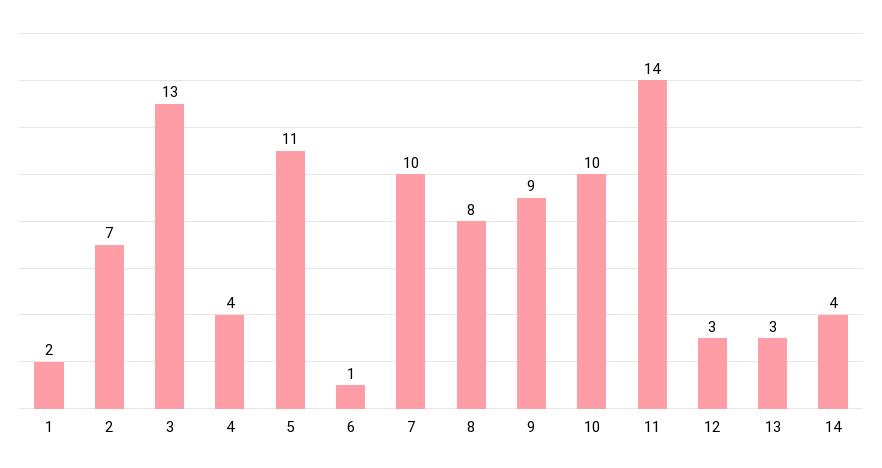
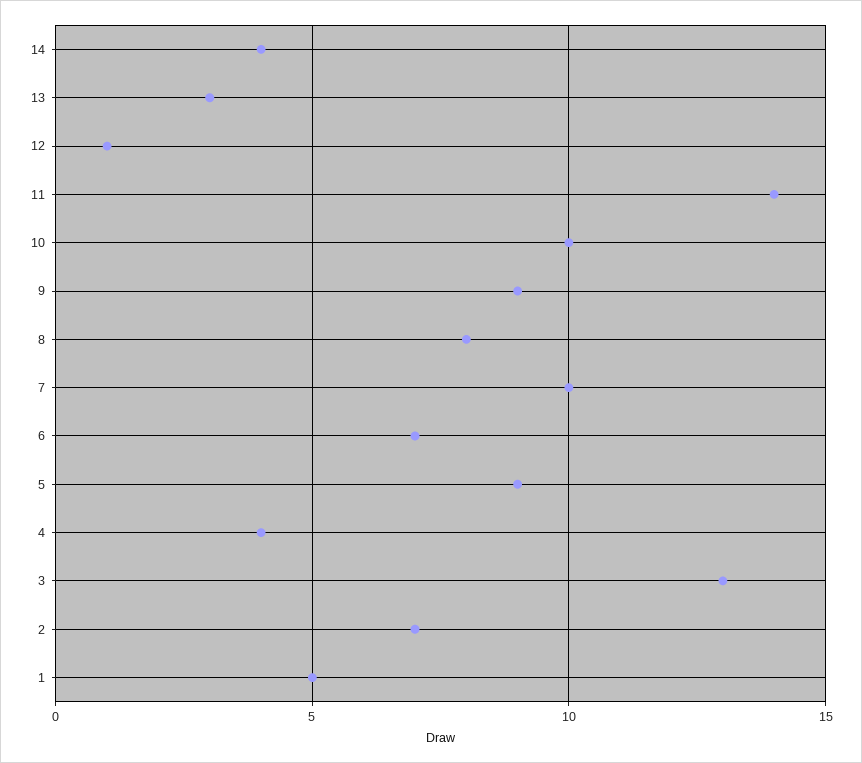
  {
-   "1": 2,
+   "1": 5,
    "2": 7,
    "3": 13,
    "4": 4,
-   "5": 11,
+   "5": 9,
-   "6": 1,
+   "6": 7,
    "7": 10,
    "8": 8,
    "9": 9,
    "10": 10,
    "11": 14,
-   "12": 3,
+   "12": 1,
    "13": 3,
    "14": 4
  }

